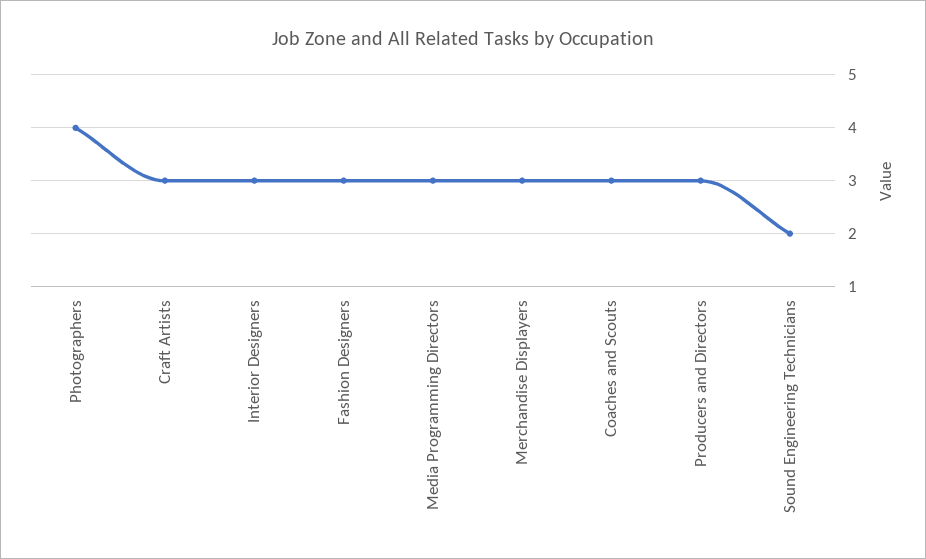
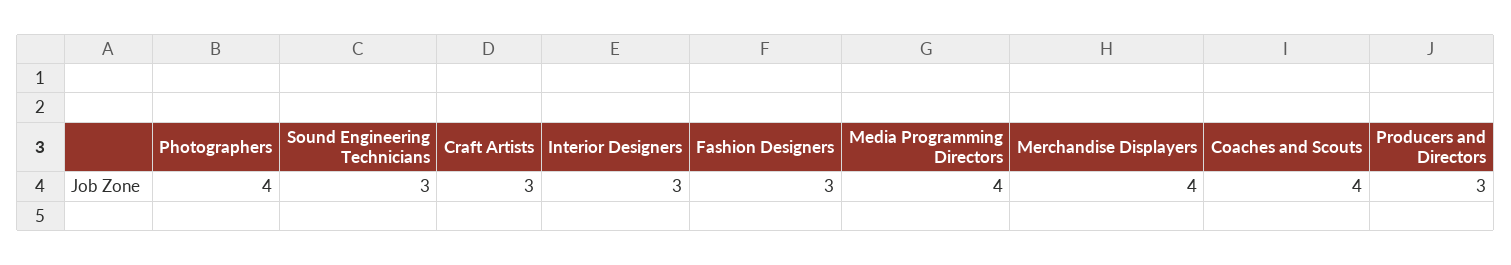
  {
    "Photographers": 4,
    "Craft Artists": 3,
    "Interior Designers": 3,
    "Fashion Designers": 3,
-   "Media Programming Directors": 3,
+   "Media Programming Directors": 4,
-   "Merchandise Displayers": 3,
+   "Merchandise Displayers": 4,
-   "Coaches and Scouts": 3,
+   "Coaches and Scouts": 4,
    "Producers and Directors": 3,
-   "Sound Engineering Technicians": 2
+   "Sound Engineering Technicians": 3
  }

